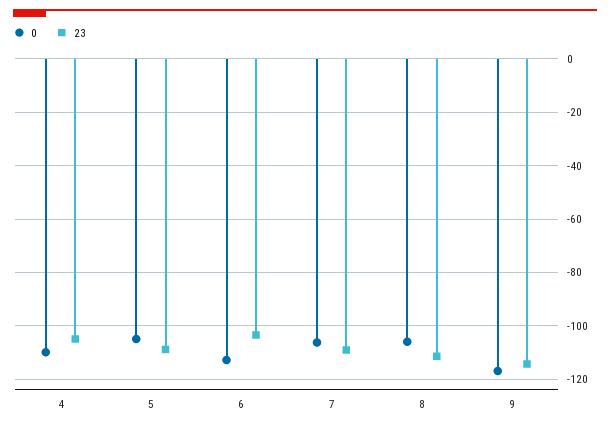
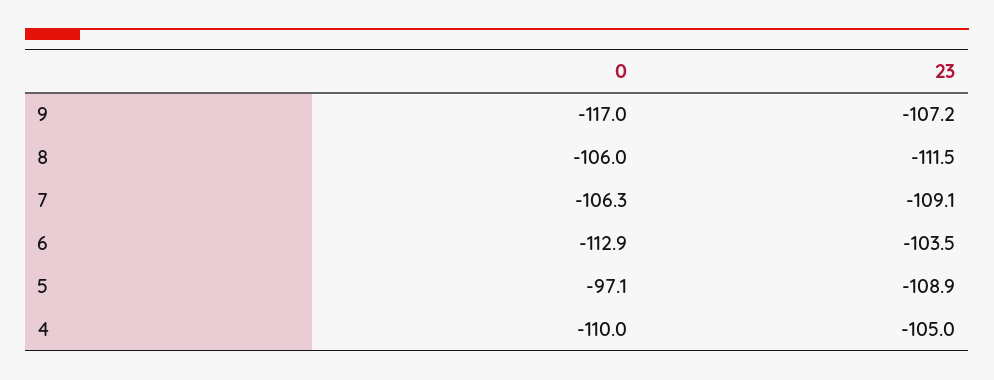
  {
    "0": {
      "4": -110,
-     "5": -105,
+     "5": -97.1,
      "6": -112.9,
      "7": -106.3,
      "8": -106,
      "9": -117
    },
    "23": {
      "4": -105,
      "5": -108.9,
      "6": -103.5,
      "7": -109.1,
      "8": -111.5,
-     "9": -115
+     "9": -107.2
    }
  }

